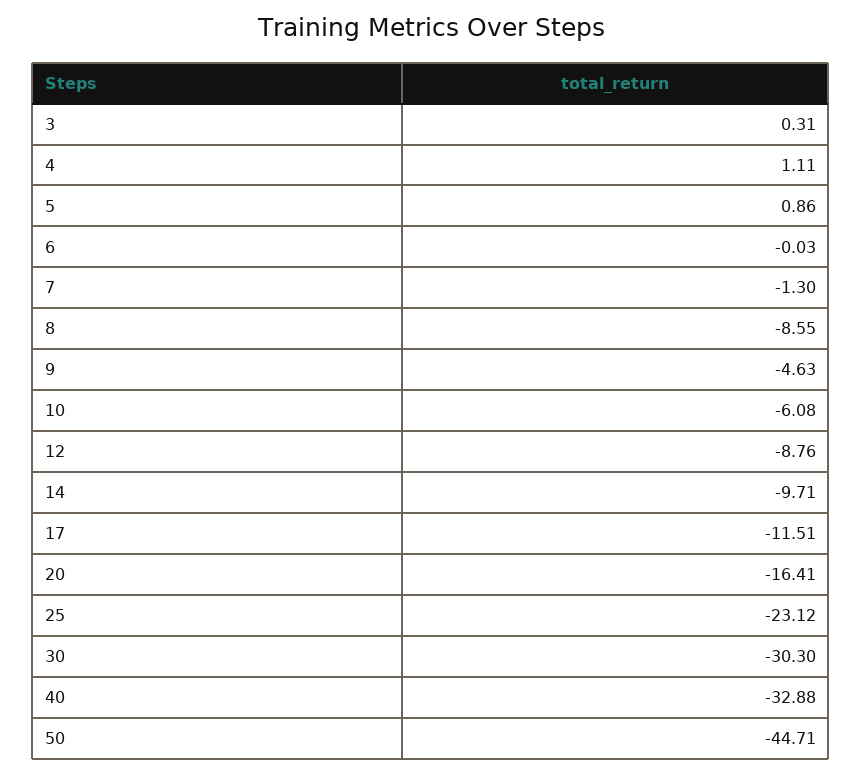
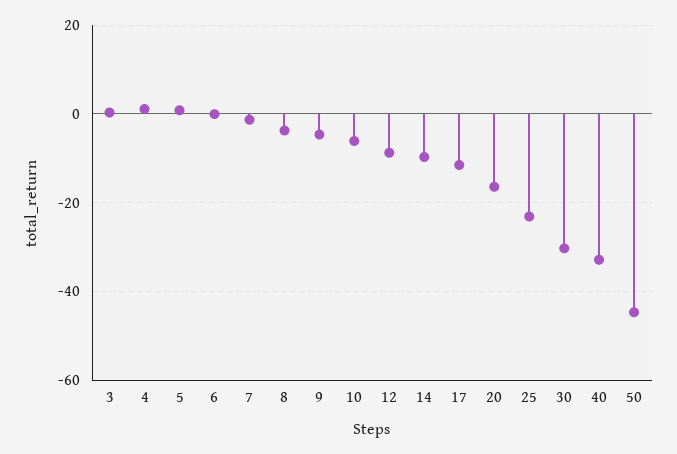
  {
    "3": 0.31,
    "4": 1.11,
    "5": 0.86,
    "6": -0.03,
    "7": -1.3,
-   "8": -8.55,
+   "8": -4,
    "9": -4.63,
    "10": -6.08,
    "12": -8.76,
    "14": -9.71,
    "17": -11.51,
    "20": -16.41,
    "25": -23.12,
    "30": -30.3,
    "40": -32.88,
    "50": -44.71
  }

